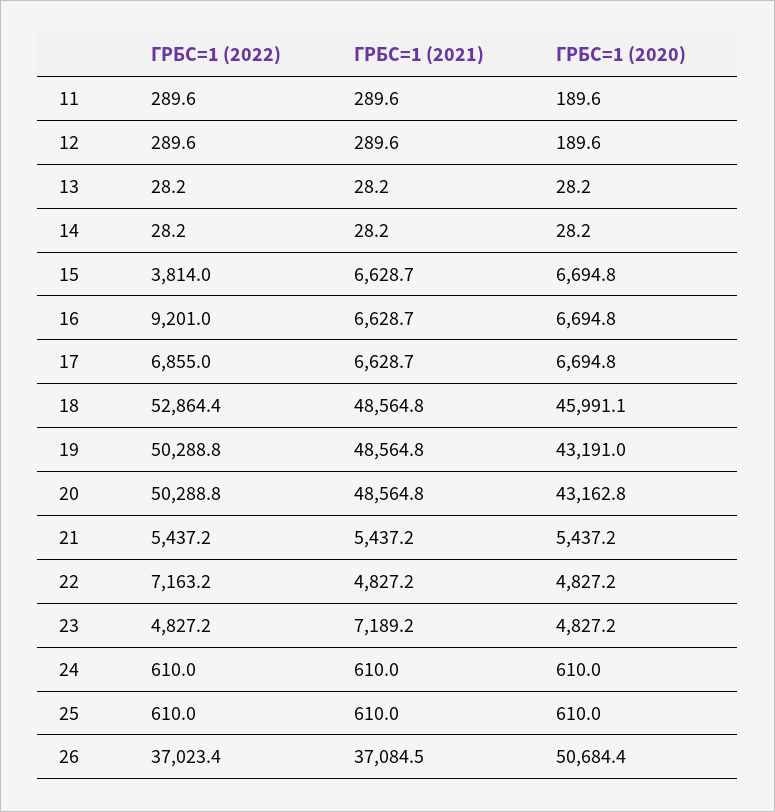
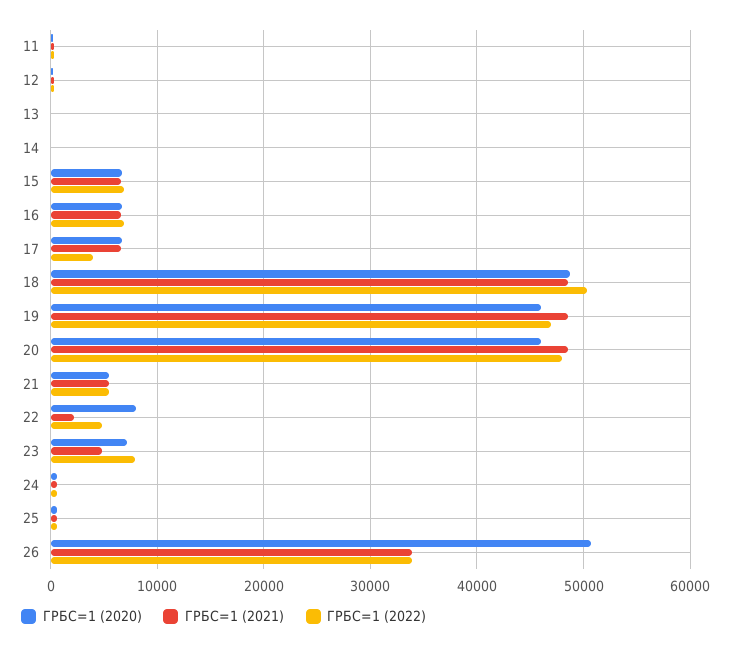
  {
    "ГРБС=1 (2022)": {
      "11": 289.6,
      "12": 289.6,
      "13": 28.2,
      "14": 28.2,
-     "15": 3814,
+     "15": 7000,
-     "16": 9201,
+     "16": 7000,
-     "17": 6855,
+     "17": 4000,
-     "18": 52864.4,
+     "18": 50000,
-     "19": 50288.8,
+     "19": 47000,
-     "20": 50288.8,
+     "20": 48000,
      "21": 5437.2,
-     "22": 7163.2,
+     "22": 5000,
-     "23": 4827.2,
+     "23": 8000,
      "24": 610,
      "25": 610,
-     "26": 37023.4
+     "26": 34000
    },
    "ГРБС=1 (2021)": {
      "11": 289.6,
      "12": 289.6,
      "13": 28.2,
      "14": 28.2,
      "15": 6628.7,
      "16": 6628.7,
      "17": 6628.7,
      "18": 48564.8,
      "19": 48564.8,
      "20": 48564.8,
      "21": 5437.2,
-     "22": 4827.2,
+     "22": 2000,
-     "23": 7189.2,
+     "23": 5000,
      "24": 610,
      "25": 610,
-     "26": 37084.5
+     "26": 34000
    },
    "ГРБС=1 (2020)": {
      "11": 189.6,
      "12": 189.6,
      "13": 28.2,
      "14": 28.2,
      "15": 6694.8,
      "16": 6694.8,
      "17": 6694.8,
-     "18": 45991.1,
+     "18": 49000,
-     "19": 43191,
+     "19": 46000,
-     "20": 43162.8,
+     "20": 46000,
      "21": 5437.2,
-     "22": 4827.2,
+     "22": 8000,
-     "23": 4827.2,
+     "23": 7000,
      "24": 610,
      "25": 610,
      "26": 50684.4
    }
  }

